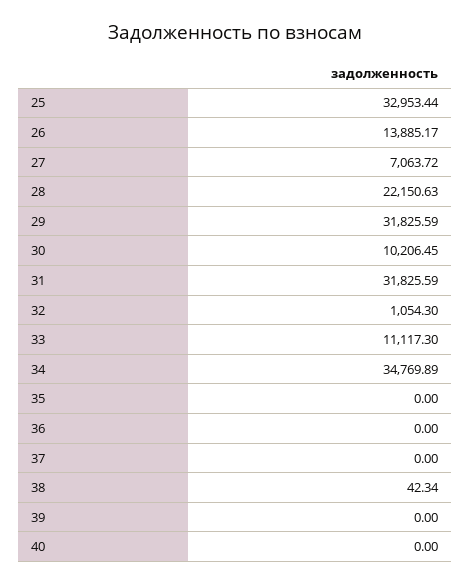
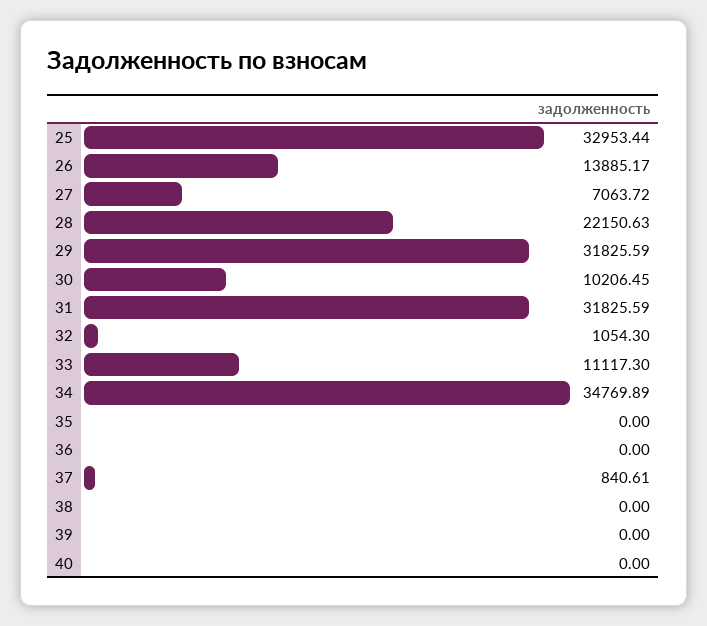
  {
    "25": 32953.44,
    "26": 13885.17,
    "27": 7063.72,
    "28": 22150.63,
    "29": 31825.59,
    "30": 10206.45,
    "31": 31825.59,
    "32": 1054.3,
    "33": 11117.3,
    "34": 34769.89,
    "35": 0,
    "36": 0,
-   "37": 0,
+   "37": 840.61,
-   "38": 42.34,
+   "38": 0,
    "39": 0,
    "40": 0
  }

